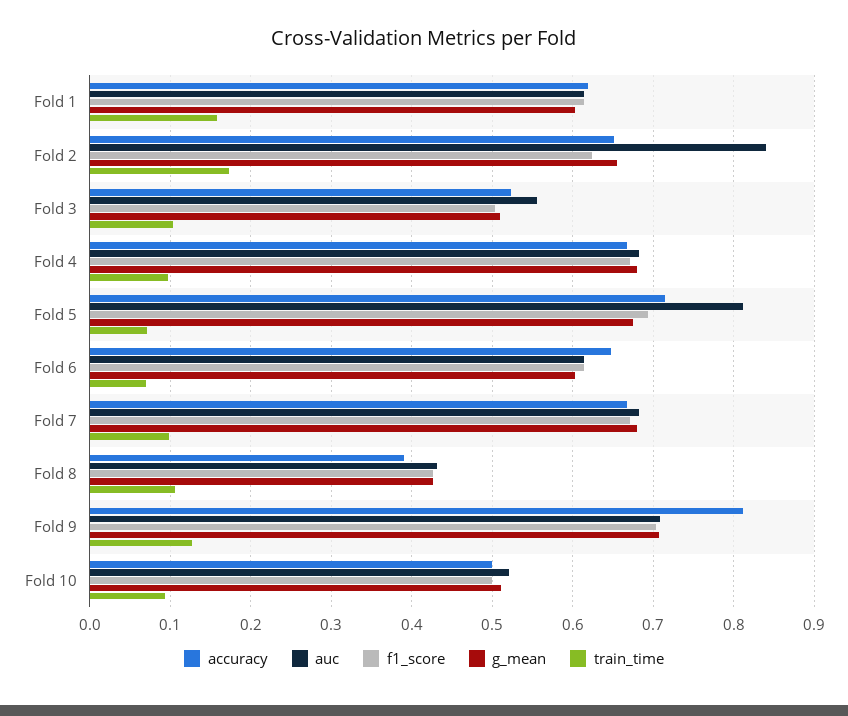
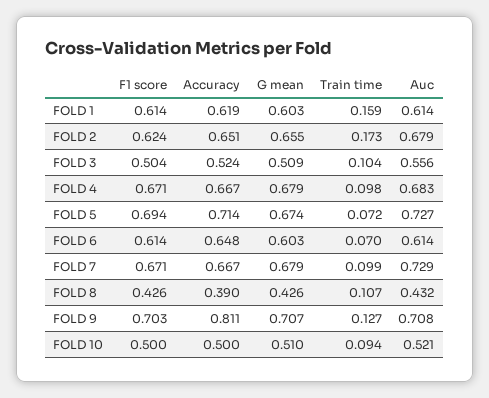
  {
    "accuracy": {
      "Fold 1": 0.619,
      "Fold 2": 0.651,
      "Fold 3": 0.524,
      "Fold 4": 0.667,
      "Fold 5": 0.714,
      "Fold 6": 0.648,
      "Fold 7": 0.667,
      "Fold 8": 0.39,
      "Fold 9": 0.811,
      "Fold 10": 0.5
    },
    "auc": {
      "Fold 1": 0.614,
-     "Fold 2": 0.84,
+     "Fold 2": 0.679,
      "Fold 3": 0.556,
      "Fold 4": 0.683,
-     "Fold 5": 0.81,
+     "Fold 5": 0.727,
      "Fold 6": 0.614,
-     "Fold 7": 0.68,
+     "Fold 7": 0.729,
      "Fold 8": 0.432,
      "Fold 9": 0.708,
      "Fold 10": 0.521
    },
    "f1_score": {
      "Fold 1": 0.614,
      "Fold 2": 0.624,
      "Fold 3": 0.504,
      "Fold 4": 0.671,
      "Fold 5": 0.694,
      "Fold 6": 0.614,
      "Fold 7": 0.671,
      "Fold 8": 0.426,
      "Fold 9": 0.703,
      "Fold 10": 0.5
    },
    "g_mean": {
      "Fold 1": 0.603,
      "Fold 2": 0.655,
      "Fold 3": 0.509,
      "Fold 4": 0.679,
      "Fold 5": 0.674,
      "Fold 6": 0.603,
      "Fold 7": 0.679,
      "Fold 8": 0.426,
      "Fold 9": 0.707,
      "Fold 10": 0.51
    },
    "train_time": {
      "Fold 1": 0.159,
      "Fold 2": 0.173,
      "Fold 3": 0.104,
      "Fold 4": 0.098,
      "Fold 5": 0.072,
      "Fold 6": 0.07,
      "Fold 7": 0.099,
      "Fold 8": 0.107,
      "Fold 9": 0.127,
      "Fold 10": 0.094
    }
  }

